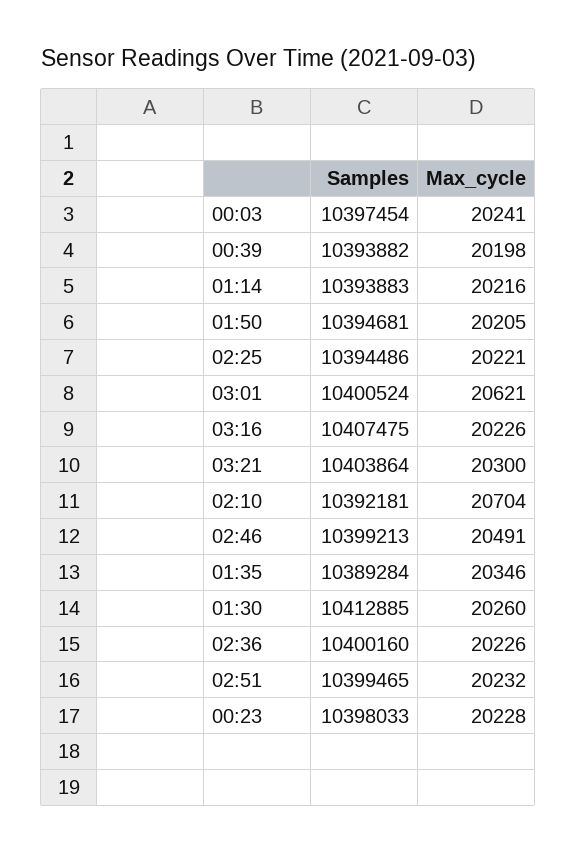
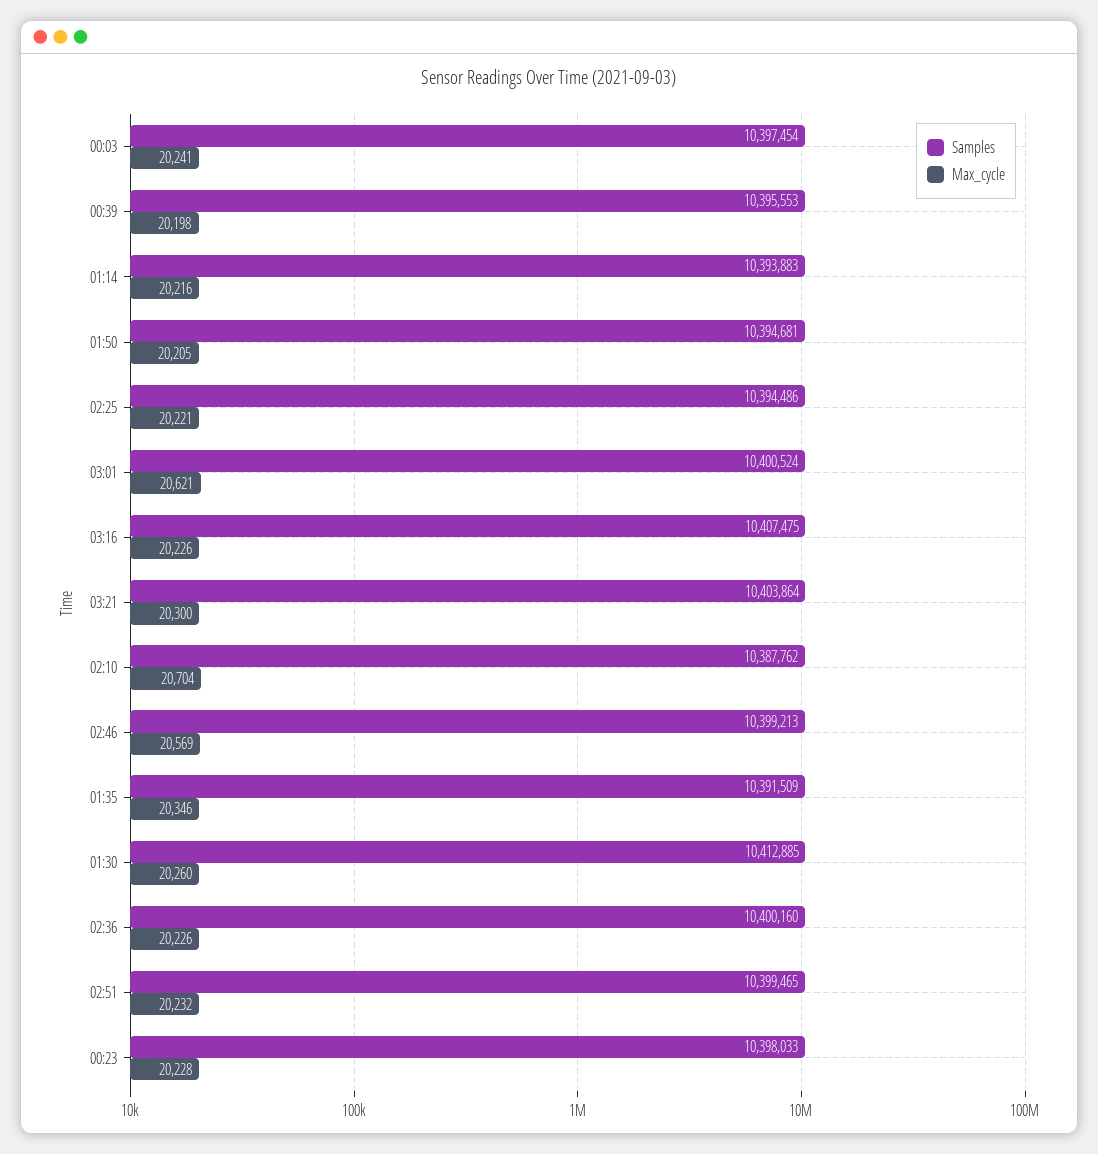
  {
    "Samples": {
      "00:03": 10397454,
-     "00:39": 10393882,
+     "00:39": 10395553,
      "01:14": 10393883,
      "01:50": 10394681,
      "02:25": 10394486,
      "03:01": 10400524,
      "03:16": 10407475,
      "03:21": 10403864,
-     "02:10": 10392181,
+     "02:10": 10387762,
      "02:46": 10399213,
-     "01:35": 10389284,
+     "01:35": 10391509,
      "01:30": 10412885,
      "02:36": 10400160,
      "02:51": 10399465,
      "00:23": 10398033
    },
    "Max_cycle": {
      "00:03": 20241,
      "00:39": 20198,
      "01:14": 20216,
      "01:50": 20205,
      "02:25": 20221,
      "03:01": 20621,
      "03:16": 20226,
      "03:21": 20300,
      "02:10": 20704,
-     "02:46": 20491,
+     "02:46": 20569,
      "01:35": 20346,
      "01:30": 20260,
      "02:36": 20226,
      "02:51": 20232,
      "00:23": 20228
    }
  }

